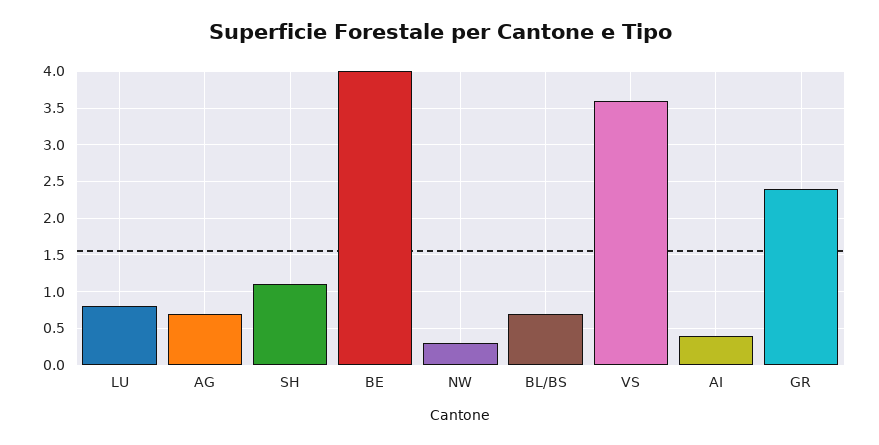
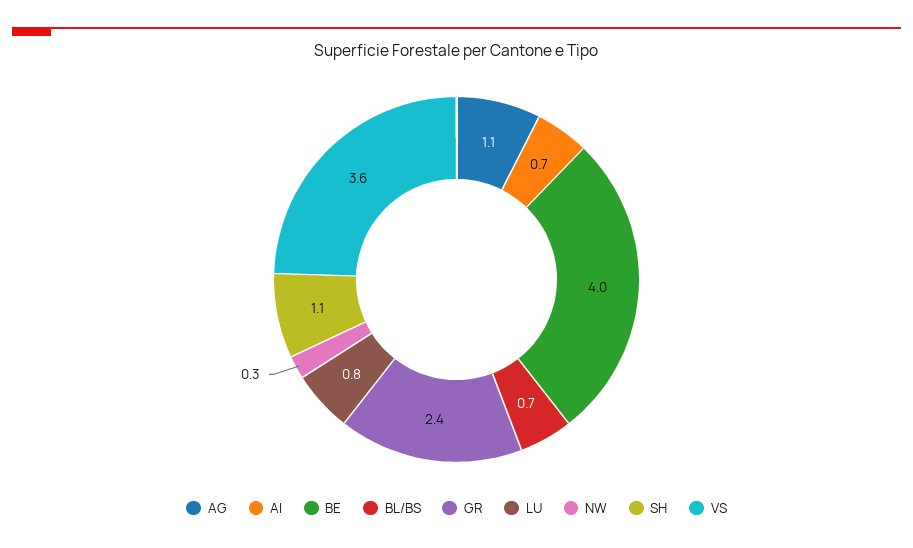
  {
    "LU": 0.8,
-   "AG": 0.7,
+   "AG": 1.1,
    "SH": 1.1,
    "BE": 4,
    "NW": 0.3,
    "BL/BS": 0.7,
    "VS": 3.6,
-   "AI": 0.4,
+   "AI": 0.7,
    "GR": 2.4
  }

